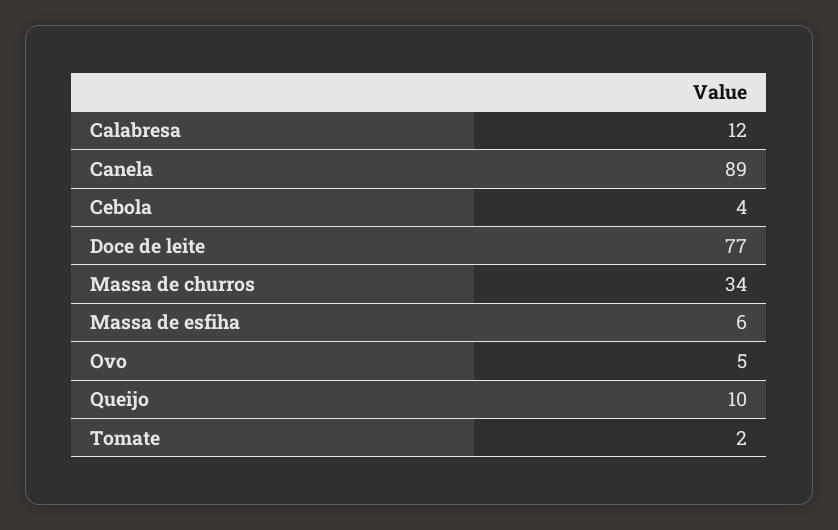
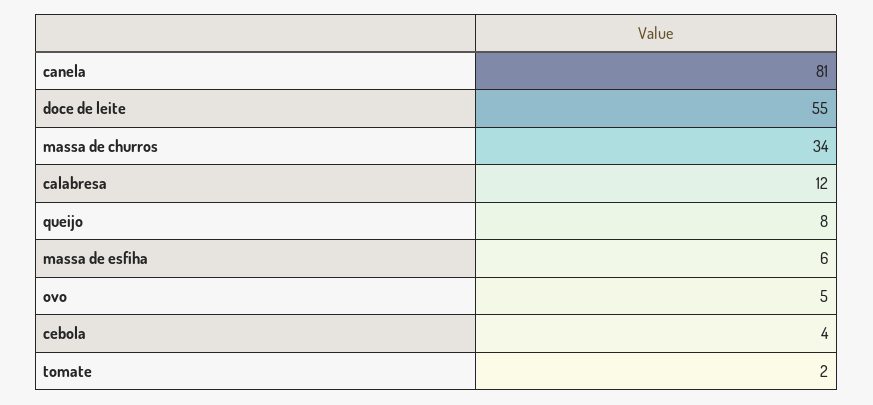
  {
    "Calabresa": 12,
-   "Canela": 89,
+   "Canela": 81,
    "Cebola": 4,
-   "Doce de leite": 77,
+   "Doce de leite": 55,
    "Massa de churros": 34,
    "Massa de esfiha": 6,
    "Ovo": 5,
-   "Queijo": 10,
+   "Queijo": 8,
    "Tomate": 2
  }

